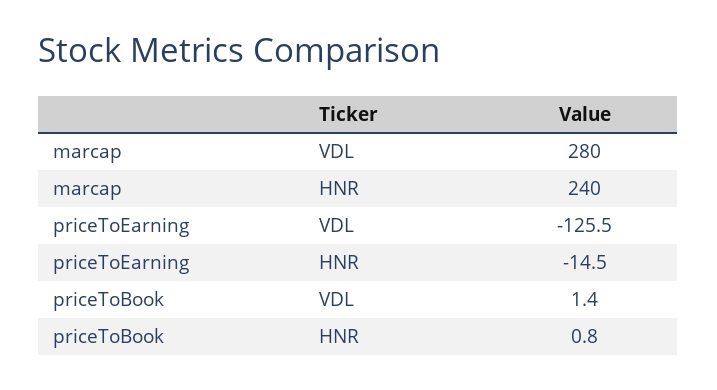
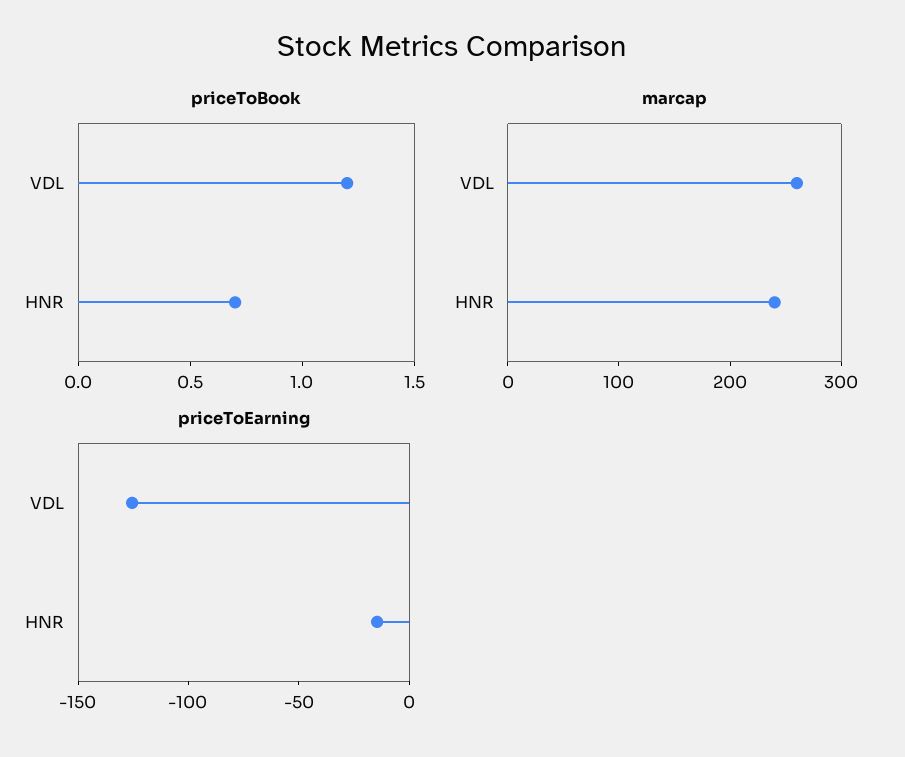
  {
    "marcap": {
-     "VDL": 280,
+     "VDL": 260,
      "HNR": 240
    },
    "priceToEarning": {
      "VDL": -125.5,
      "HNR": -14.5
    },
    "priceToBook": {
-     "VDL": 1.4,
+     "VDL": 1.2,
-     "HNR": 0.8
+     "HNR": 0.7
    }
  }

